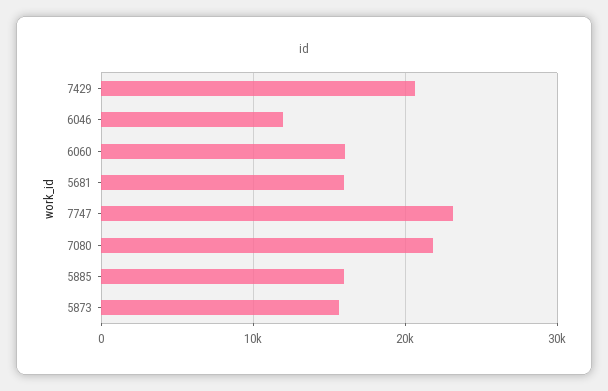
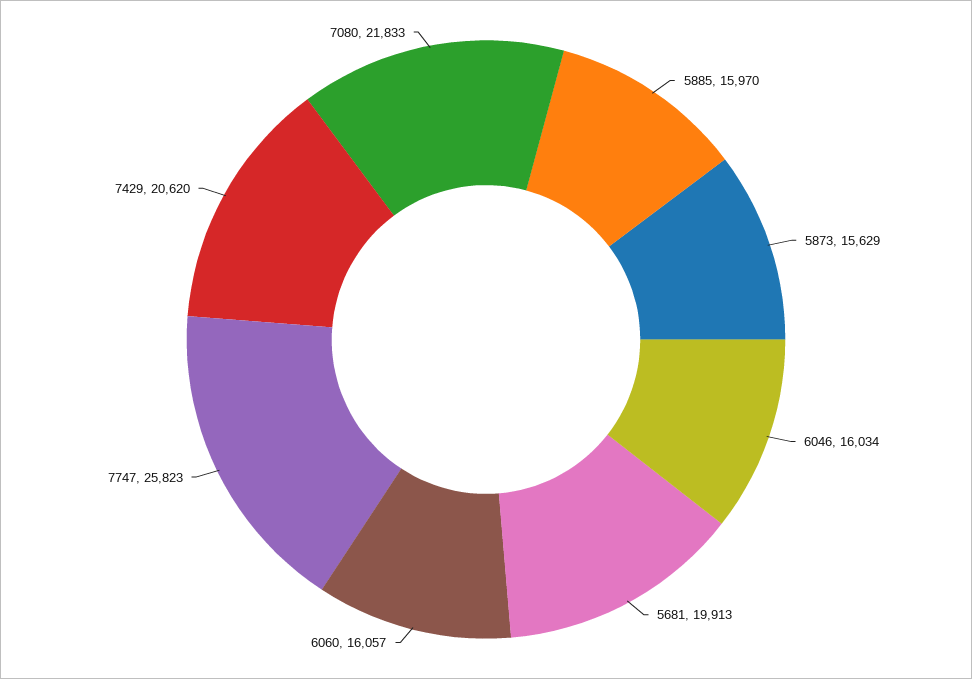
  {
    "7429": 20620,
-   "6046": 12000,
+   "6046": 16034,
    "6060": 16057,
-   "5681": 16000,
+   "5681": 19913,
-   "7747": 23000,
+   "7747": 25823,
    "7080": 21833,
    "5885": 15970,
    "5873": 15629
  }

